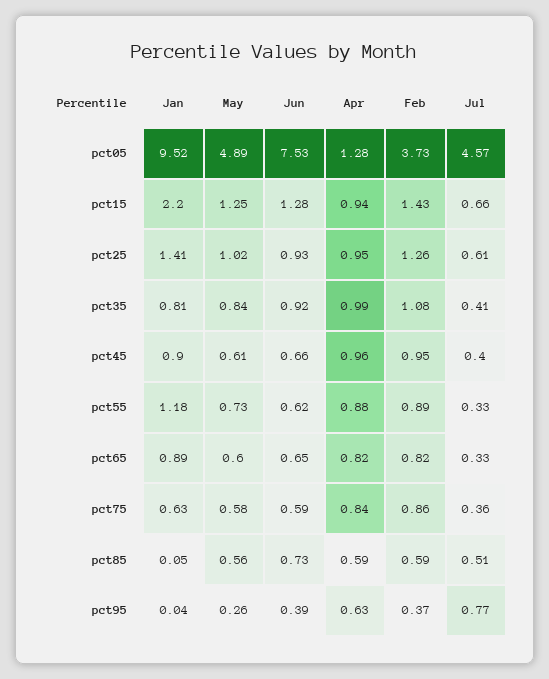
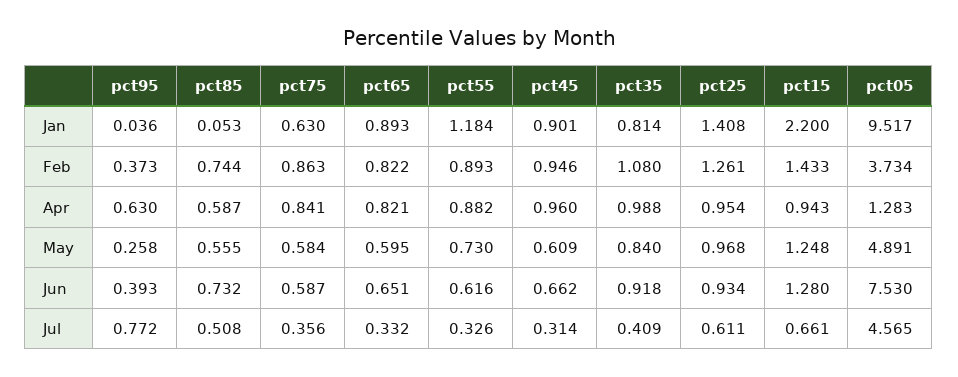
  {
    "Jan": {
      "pct05": 9.517,
      "pct15": 2.2,
      "pct25": 1.408,
      "pct35": 0.814,
      "pct45": 0.901,
      "pct55": 1.184,
      "pct65": 0.893,
      "pct75": 0.63,
      "pct85": 0.053,
      "pct95": 0.036
    },
    "May": {
      "pct05": 4.891,
      "pct15": 1.248,
-     "pct25": 1.02,
+     "pct25": 0.968,
      "pct35": 0.84,
      "pct45": 0.609,
      "pct55": 0.73,
      "pct65": 0.595,
      "pct75": 0.584,
      "pct85": 0.555,
      "pct95": 0.258
    },
    "Jun": {
      "pct05": 7.53,
      "pct15": 1.28,
      "pct25": 0.934,
      "pct35": 0.918,
      "pct45": 0.662,
      "pct55": 0.616,
      "pct65": 0.651,
      "pct75": 0.587,
      "pct85": 0.732,
      "pct95": 0.393
    },
    "Apr": {
      "pct05": 1.283,
      "pct15": 0.943,
      "pct25": 0.954,
      "pct35": 0.988,
      "pct45": 0.96,
      "pct55": 0.882,
      "pct65": 0.821,
      "pct75": 0.841,
      "pct85": 0.587,
      "pct95": 0.63
    },
    "Feb": {
      "pct05": 3.734,
      "pct15": 1.433,
      "pct25": 1.261,
      "pct35": 1.08,
      "pct45": 0.946,
      "pct55": 0.893,
      "pct65": 0.822,
      "pct75": 0.863,
-     "pct85": 0.59,
+     "pct85": 0.744,
      "pct95": 0.373
    },
    "Jul": {
      "pct05": 4.565,
      "pct15": 0.661,
      "pct25": 0.611,
      "pct35": 0.409,
-     "pct45": 0.4,
+     "pct45": 0.314,
      "pct55": 0.326,
      "pct65": 0.332,
      "pct75": 0.356,
      "pct85": 0.508,
      "pct95": 0.772
    }
  }

